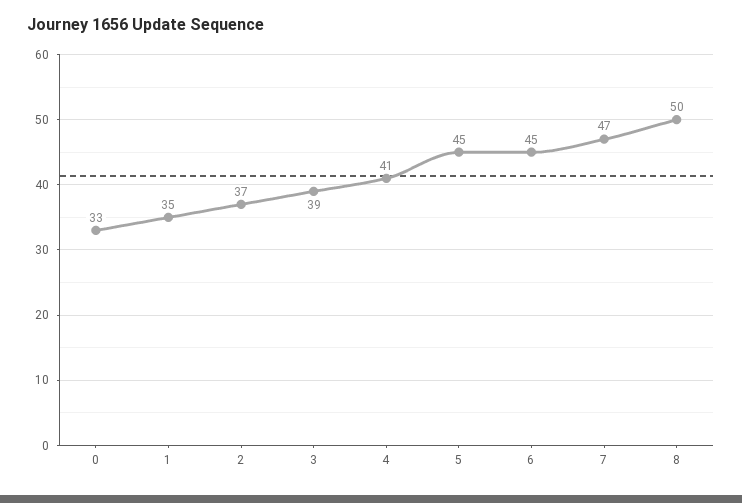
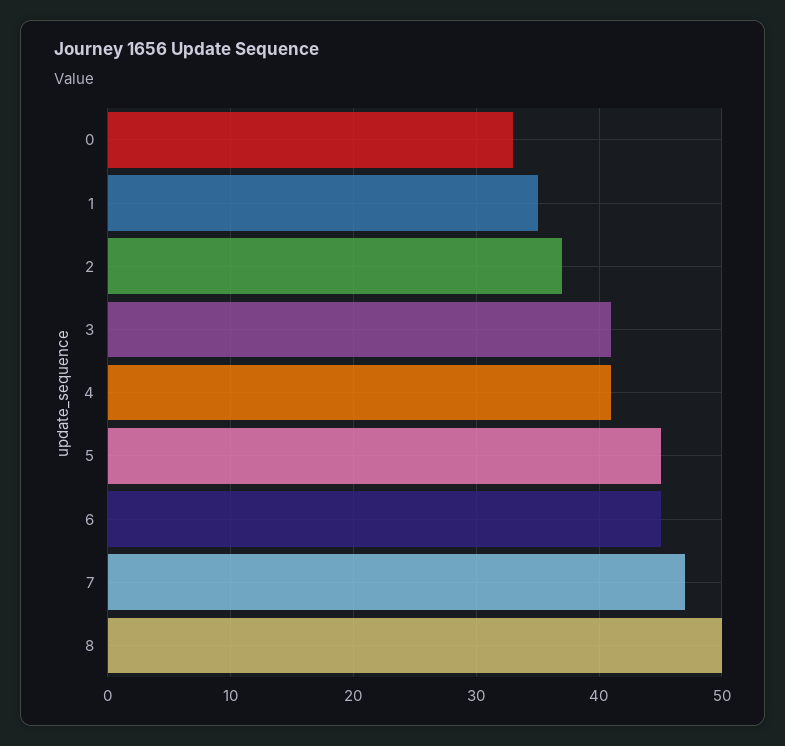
  {
    "0": 33,
    "1": 35,
    "2": 37,
-   "3": 39,
+   "3": 41,
    "4": 41,
    "5": 45,
    "6": 45,
    "7": 47,
    "8": 50
  }

